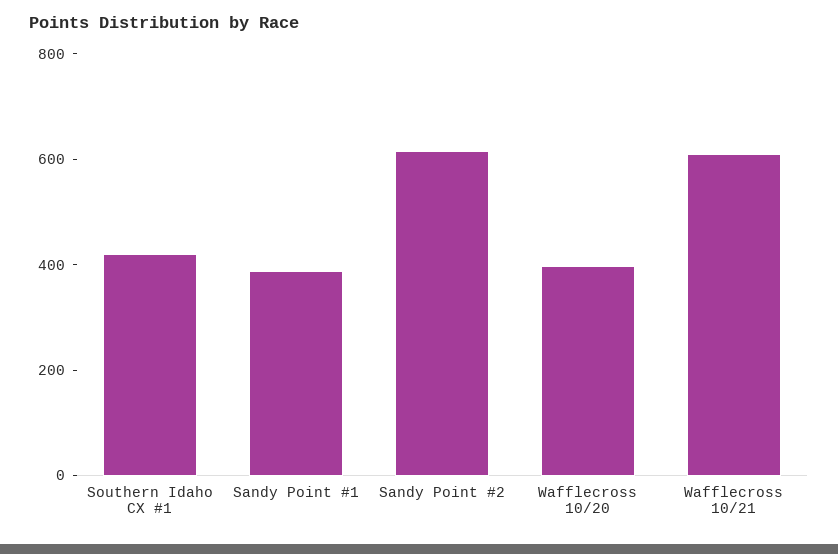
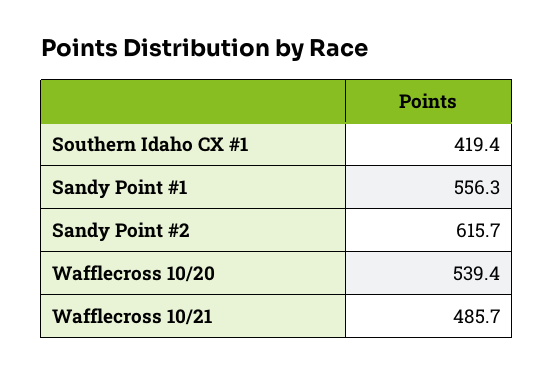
  {
    "Southern Idaho CX #1": 419.4,
-   "Sandy Point #1": 400,
+   "Sandy Point #1": 556.3,
    "Sandy Point #2": 615.7,
-   "Wafflecross 10/20": 400,
+   "Wafflecross 10/20": 539.4,
-   "Wafflecross 10/21": 600
+   "Wafflecross 10/21": 485.7
  }

